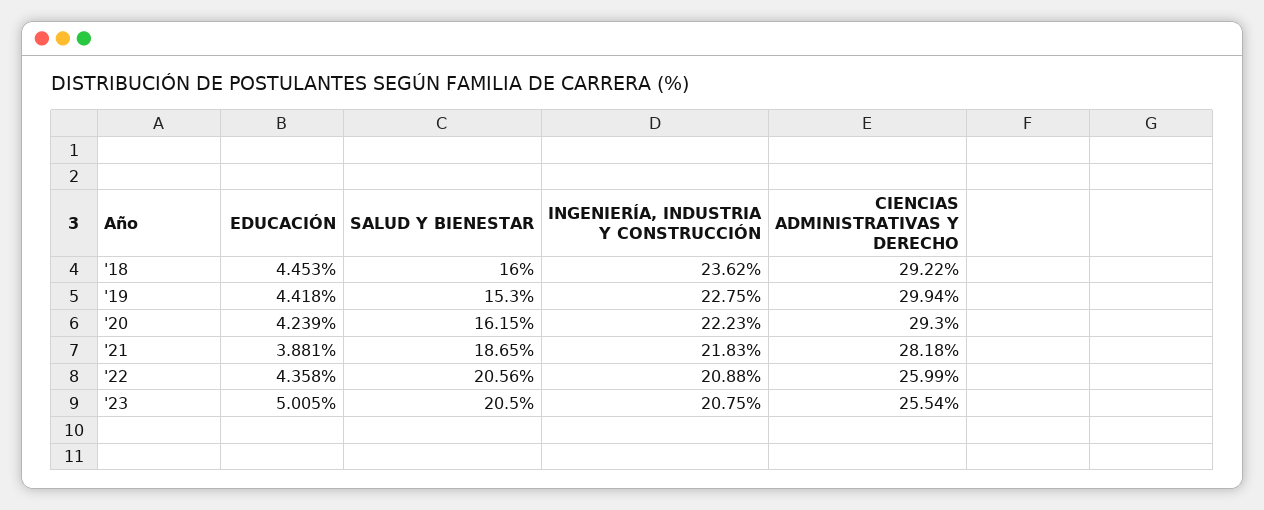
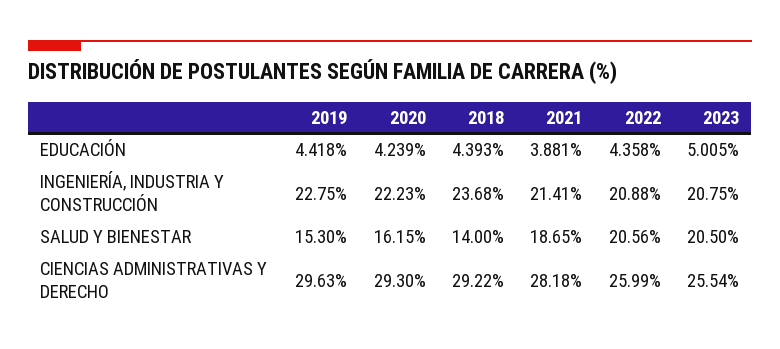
  {
    "EDUCACIÓN": {
-     "'18": 4.453,
+     "'18": 4.393,
      "'19": 4.418,
      "'20": 4.239,
      "'21": 3.881,
      "'22": 4.358,
      "'23": 5.005
    },
    "SALUD Y BIENESTAR": {
-     "'18": 16,
+     "'18": 14,
      "'19": 15.3,
      "'20": 16.15,
      "'21": 18.65,
      "'22": 20.56,
      "'23": 20.5
    },
    "INGENIERÍA, INDUSTRIA Y CONSTRUCCIÓN": {
-     "'18": 23.62,
+     "'18": 23.68,
      "'19": 22.75,
      "'20": 22.23,
-     "'21": 21.83,
+     "'21": 21.41,
      "'22": 20.88,
      "'23": 20.75
    },
    "CIENCIAS ADMINISTRATIVAS Y DERECHO": {
      "'18": 29.22,
-     "'19": 29.94,
+     "'19": 29.63,
      "'20": 29.3,
      "'21": 28.18,
      "'22": 25.99,
      "'23": 25.54
    }
  }

